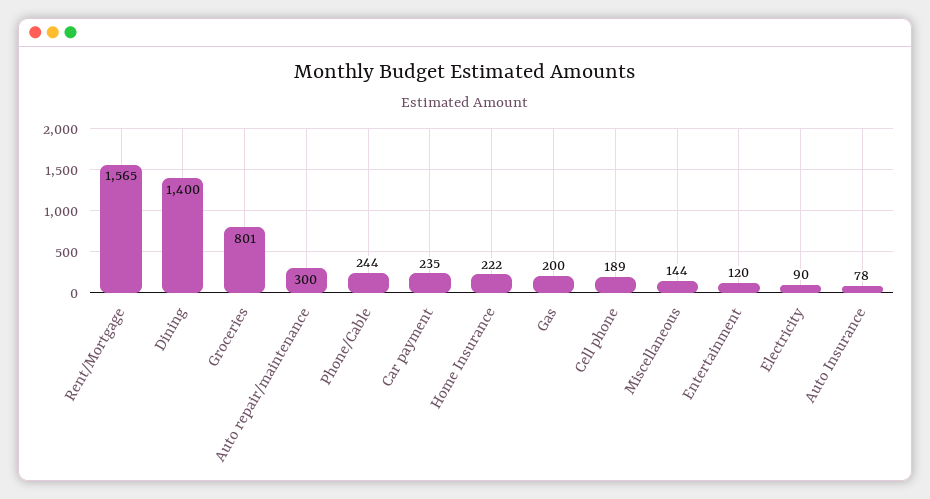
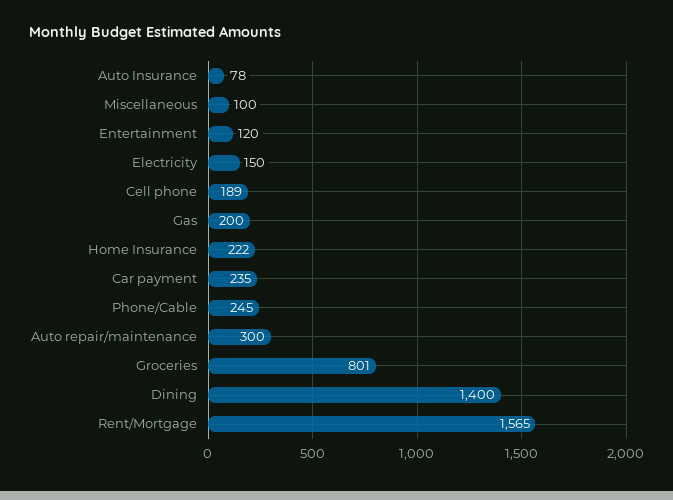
  {
    "Rent/Mortgage": 1565,
    "Dining": 1400,
    "Groceries": 801,
    "Auto repair/maintenance": 300,
-   "Phone/Cable": 244,
+   "Phone/Cable": 245,
    "Car payment": 235,
    "Home Insurance": 222,
    "Gas": 200,
    "Cell phone": 189,
-   "Miscellaneous": 144,
+   "Miscellaneous": 100,
    "Entertainment": 120,
-   "Electricity": 90,
+   "Electricity": 150,
    "Auto Insurance": 78
  }

